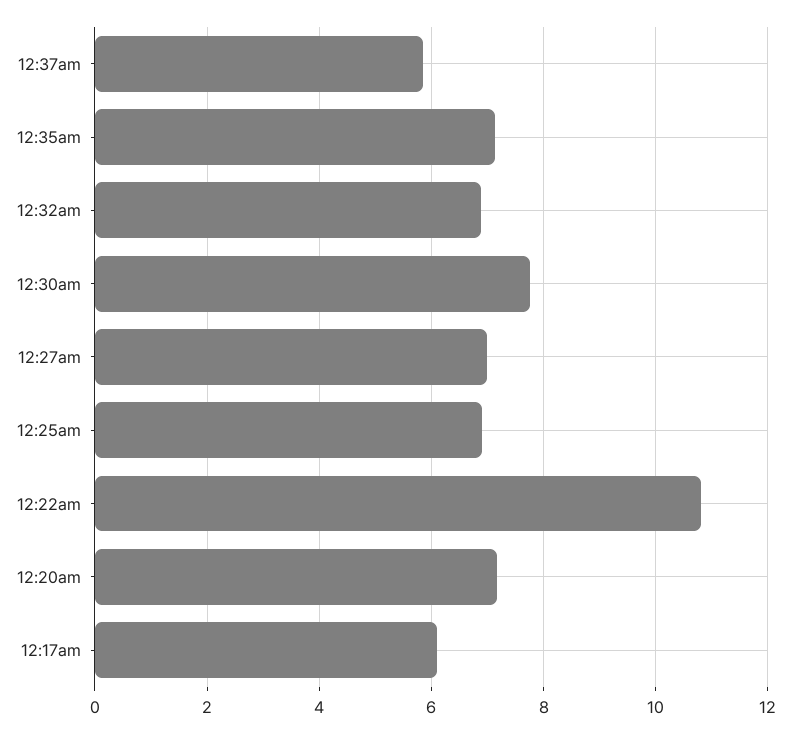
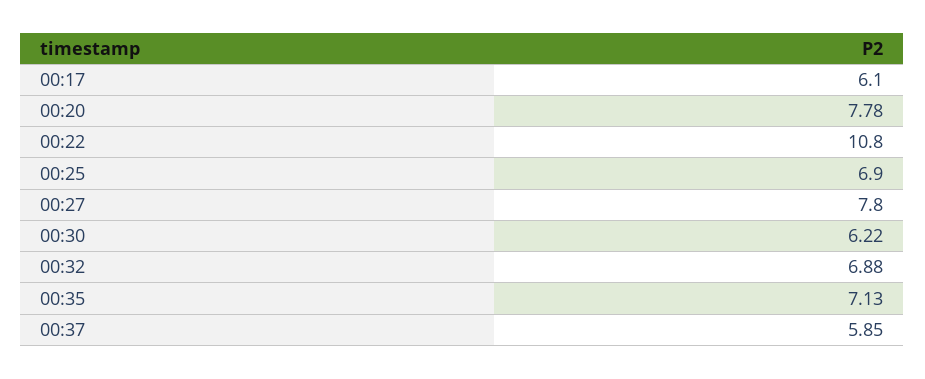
  {
    "12:37am": 5.85,
    "12:35am": 7.13,
    "12:32am": 6.88,
-   "12:30am": 7.8,
+   "12:30am": 6.22,
-   "12:27am": 7,
+   "12:27am": 7.8,
    "12:25am": 6.9,
    "12:22am": 10.8,
-   "12:20am": 7.2,
+   "12:20am": 7.78,
    "12:17am": 6.1
  }

